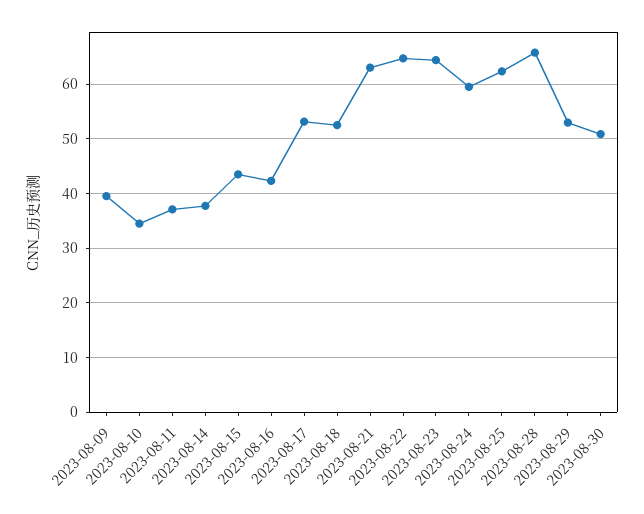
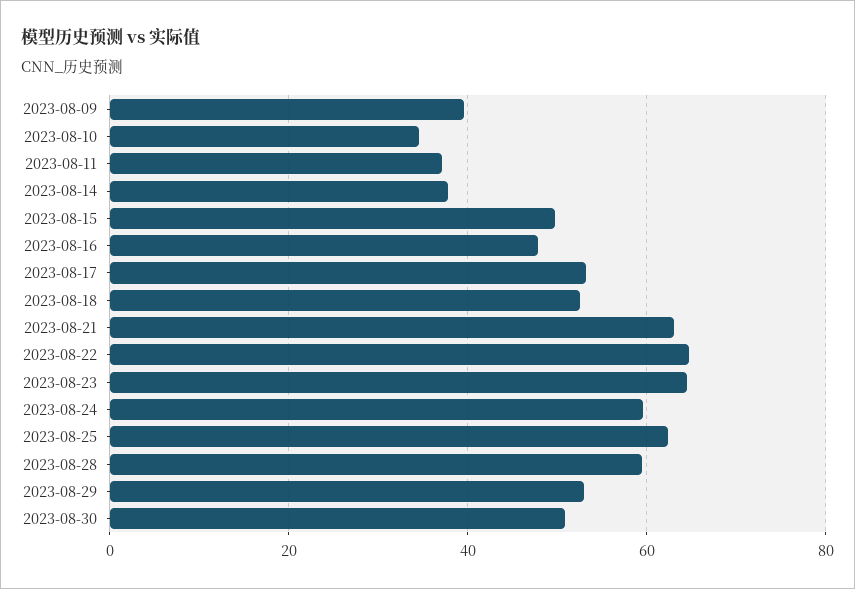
  {
    "2023-08-09": 40,
    "2023-08-10": 34,
    "2023-08-11": 38,
    "2023-08-14": 38,
-   "2023-08-15": 44,
+   "2023-08-15": 50,
-   "2023-08-16": 42,
+   "2023-08-16": 48,
    "2023-08-17": 54,
    "2023-08-18": 52,
    "2023-08-21": 64,
    "2023-08-22": 64,
    "2023-08-23": 64,
    "2023-08-24": 60,
    "2023-08-25": 62,
-   "2023-08-28": 66,
+   "2023-08-28": 60,
    "2023-08-29": 54,
    "2023-08-30": 50
  }

